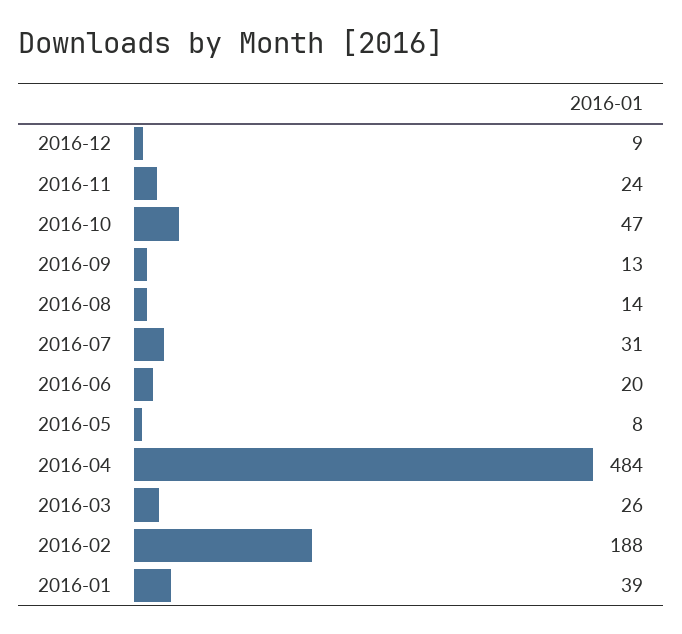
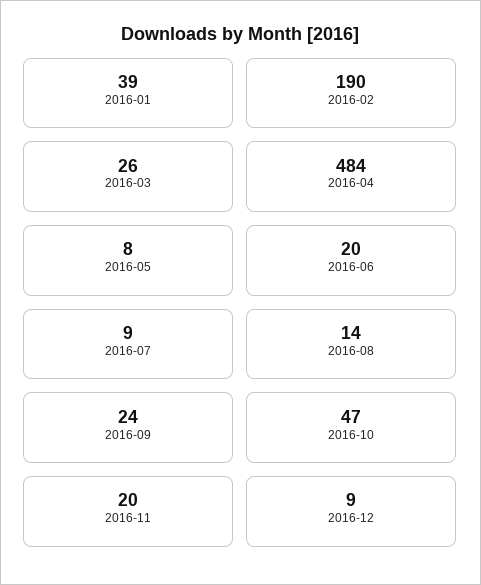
  {
    "2016-12": 9,
-   "2016-11": 24,
+   "2016-11": 20,
    "2016-10": 47,
-   "2016-09": 13,
+   "2016-09": 24,
    "2016-08": 14,
-   "2016-07": 31,
+   "2016-07": 9,
    "2016-06": 20,
    "2016-05": 8,
    "2016-04": 484,
    "2016-03": 26,
-   "2016-02": 188,
+   "2016-02": 190,
    "2016-01": 39
  }

